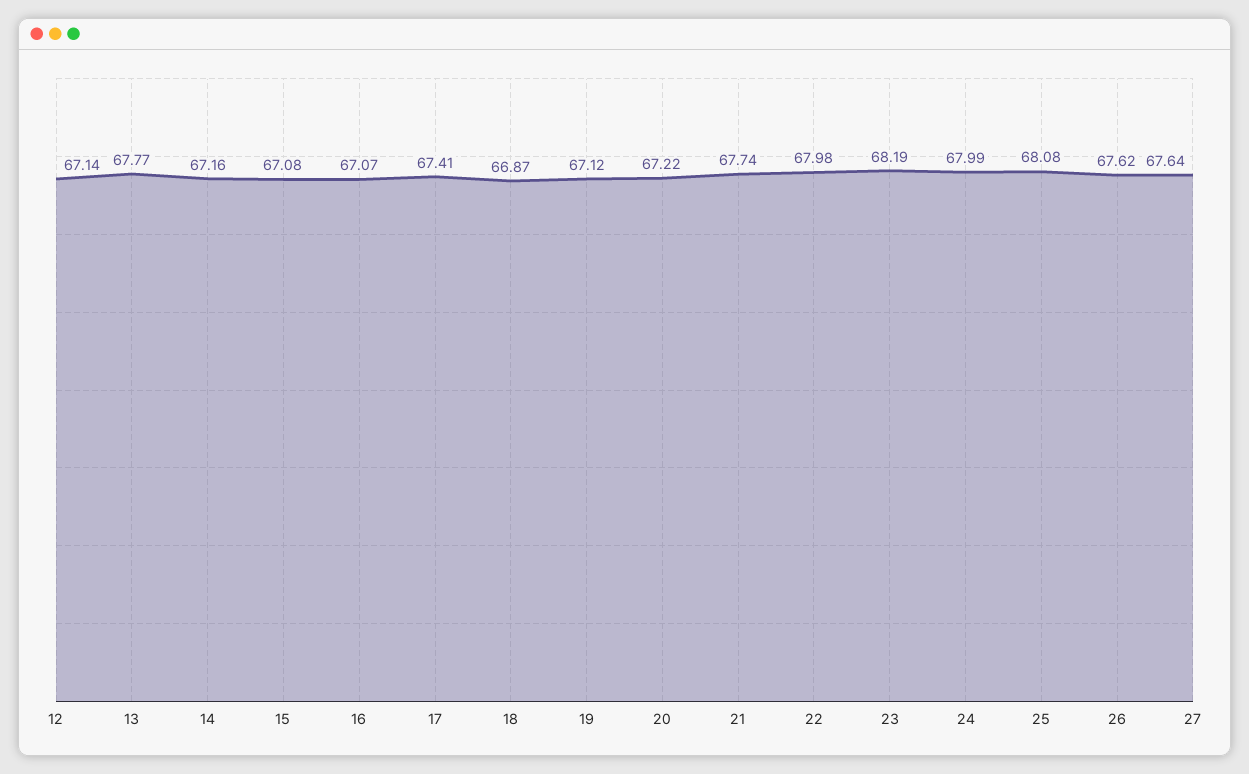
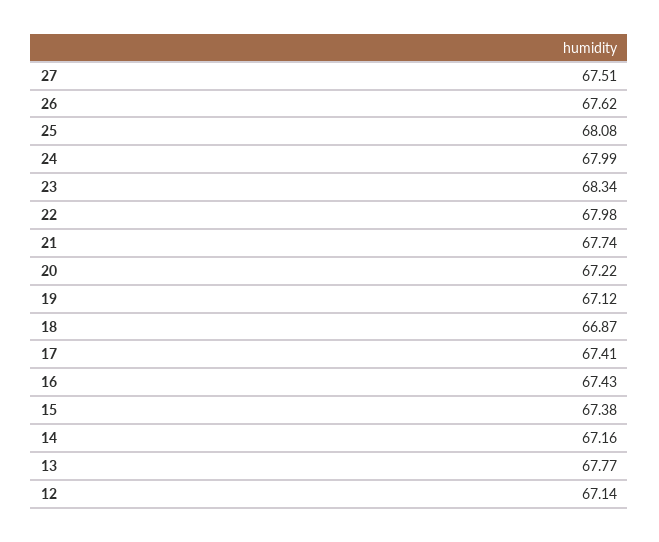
  {
    "12": 67.14,
    "13": 67.77,
    "14": 67.16,
-   "15": 67.08,
+   "15": 67.38,
-   "16": 67.07,
+   "16": 67.43,
    "17": 67.41,
    "18": 66.87,
    "19": 67.12,
    "20": 67.22,
    "21": 67.74,
    "22": 67.98,
-   "23": 68.19,
+   "23": 68.34,
    "24": 67.99,
    "25": 68.08,
    "26": 67.62,
-   "27": 67.64
+   "27": 67.51
  }

